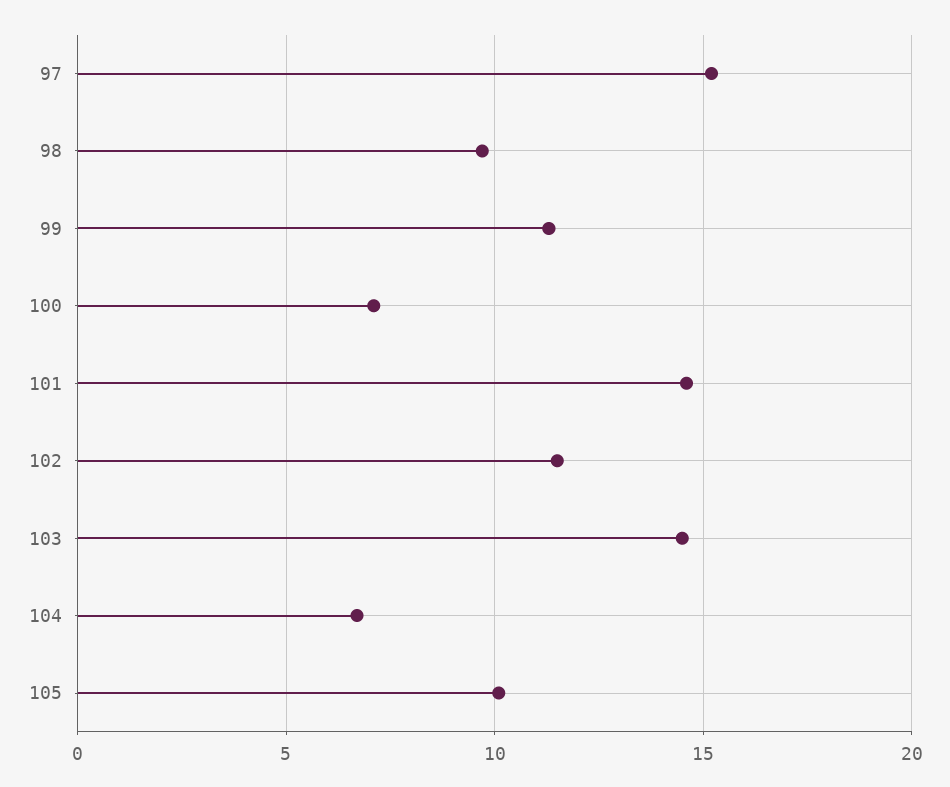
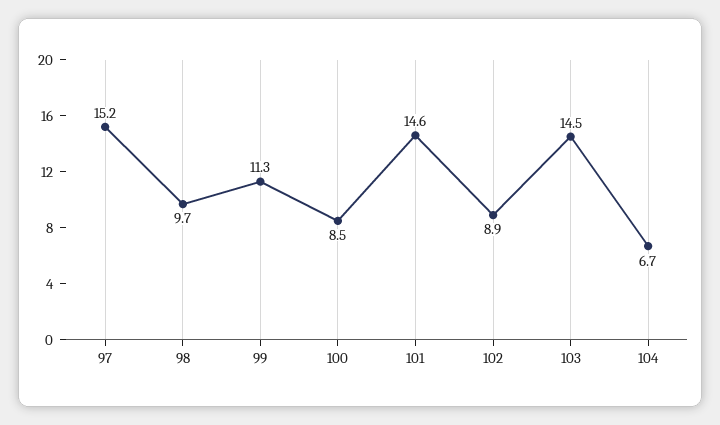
  {
    "97": 15.2,
    "98": 9.7,
    "99": 11.3,
-   "100": 7,
+   "100": 8.5,
    "101": 14.6,
-   "102": 11.5,
+   "102": 8.9,
    "103": 14.5,
-   "104": 6.7,
+   "104": 6.7
-   "105": 10
  }

